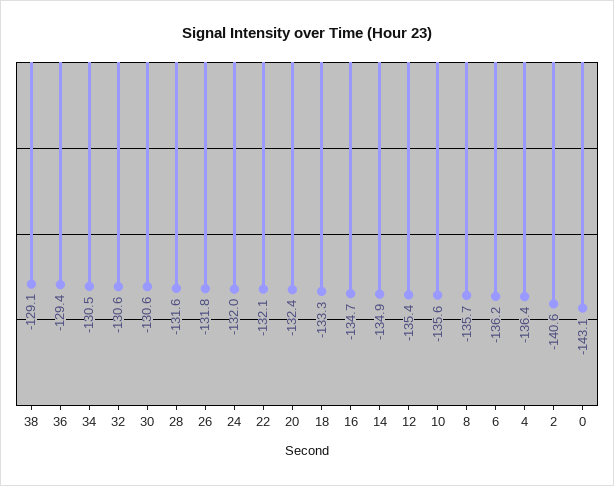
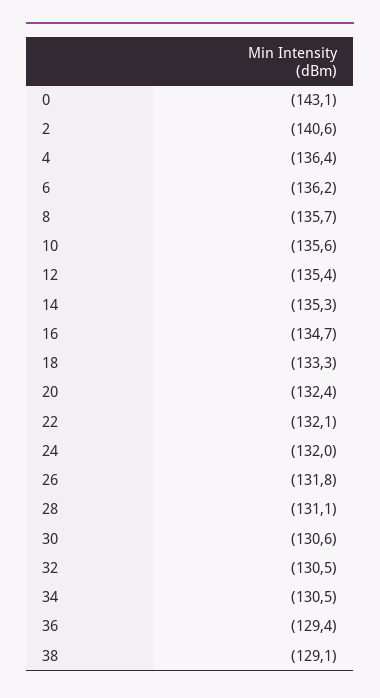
  {
    "38": -129.1,
    "36": -129.4,
    "34": -130.5,
-   "32": -130.6,
+   "32": -130.5,
    "30": -130.6,
-   "28": -131.6,
+   "28": -131.1,
    "26": -131.8,
    "24": -132,
    "22": -132.1,
    "20": -132.4,
    "18": -133.3,
    "16": -134.7,
-   "14": -134.9,
+   "14": -135.3,
    "12": -135.4,
    "10": -135.6,
    "8": -135.7,
    "6": -136.2,
    "4": -136.4,
    "2": -140.6,
    "0": -143.1
  }

